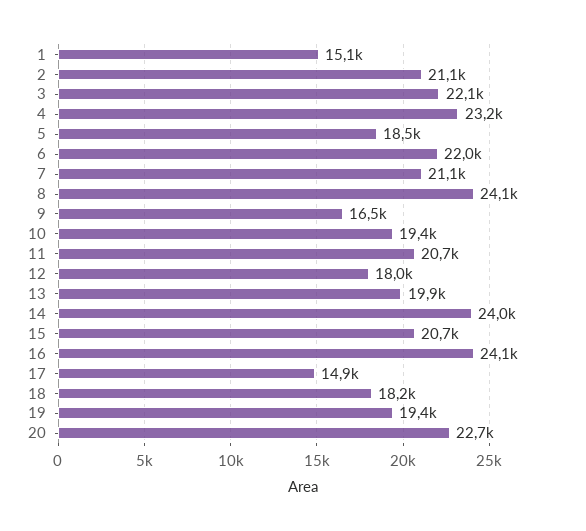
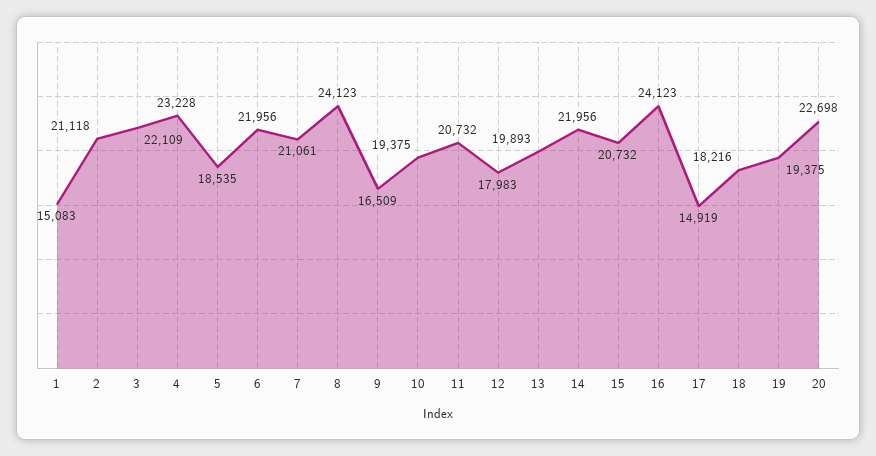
  {
    "1": 15083,
    "2": 21118,
    "3": 22109,
    "4": 23228,
    "5": 18535,
    "6": 21956,
    "7": 21061,
    "8": 24123,
    "9": 16509,
    "10": 19375,
    "11": 20732,
    "12": 17983,
    "13": 19893,
-   "14": 24000,
+   "14": 21956,
    "15": 20732,
    "16": 24123,
    "17": 14919,
    "18": 18216,
    "19": 19375,
    "20": 22698
  }

